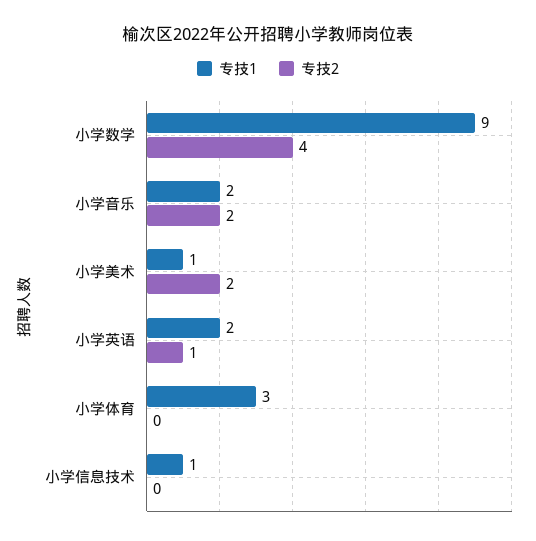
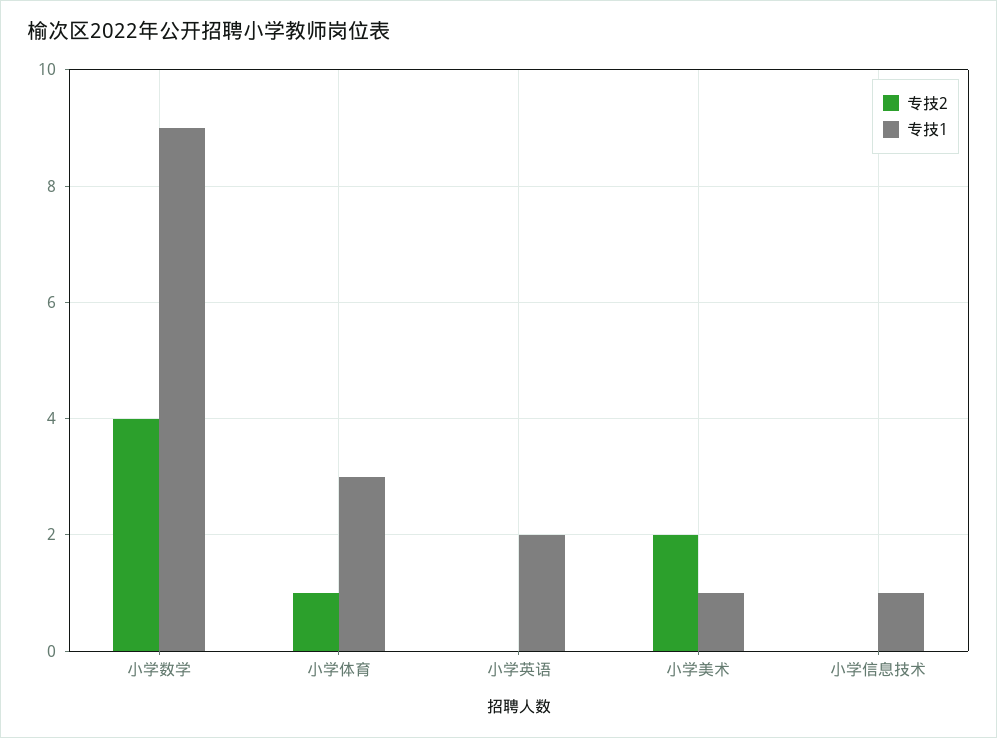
  {
    "专技1": {
      "小学数学": 9,
-     "小学音乐": 2,
      "小学美术": 1,
      "小学英语": 2,
      "小学体育": 3,
      "小学信息技术": 1
    },
    "专技2": {
      "小学数学": 4,
-     "小学音乐": 2,
      "小学美术": 2,
-     "小学英语": 1,
+     "小学英语": 0,
-     "小学体育": 0,
+     "小学体育": 1,
      "小学信息技术": 0
    }
  }

